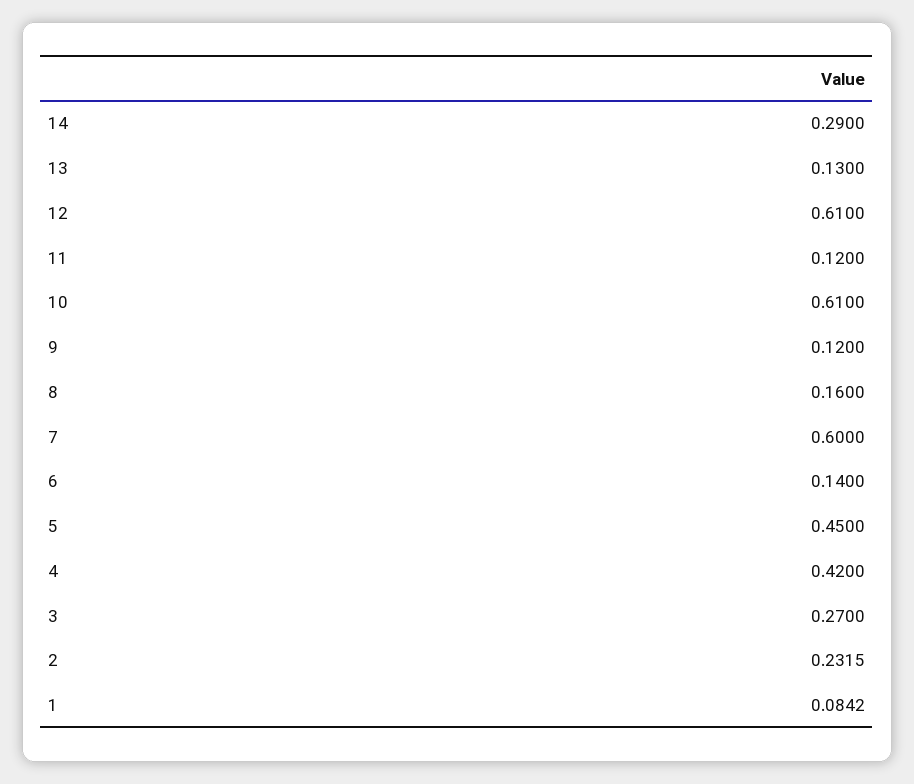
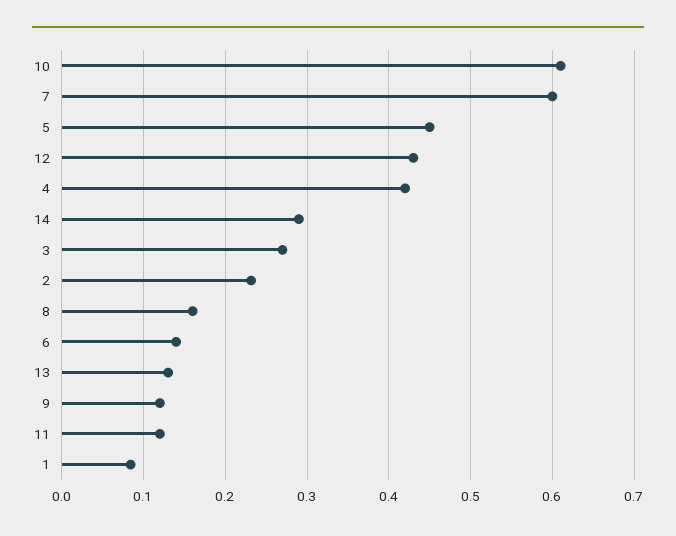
  {
    "14": 0.29,
    "13": 0.13,
-   "12": 0.61,
+   "12": 0.43,
    "11": 0.12,
    "10": 0.61,
    "9": 0.12,
    "8": 0.16,
    "7": 0.6,
    "6": 0.14,
    "5": 0.45,
    "4": 0.42,
    "3": 0.27,
    "2": 0.2315,
    "1": 0.0842
  }

